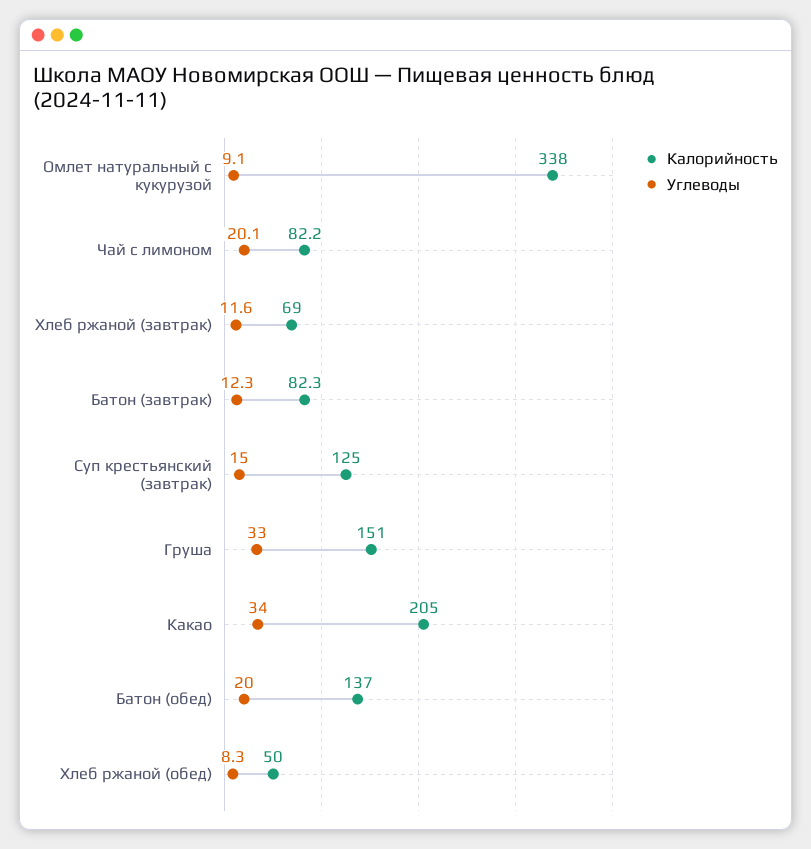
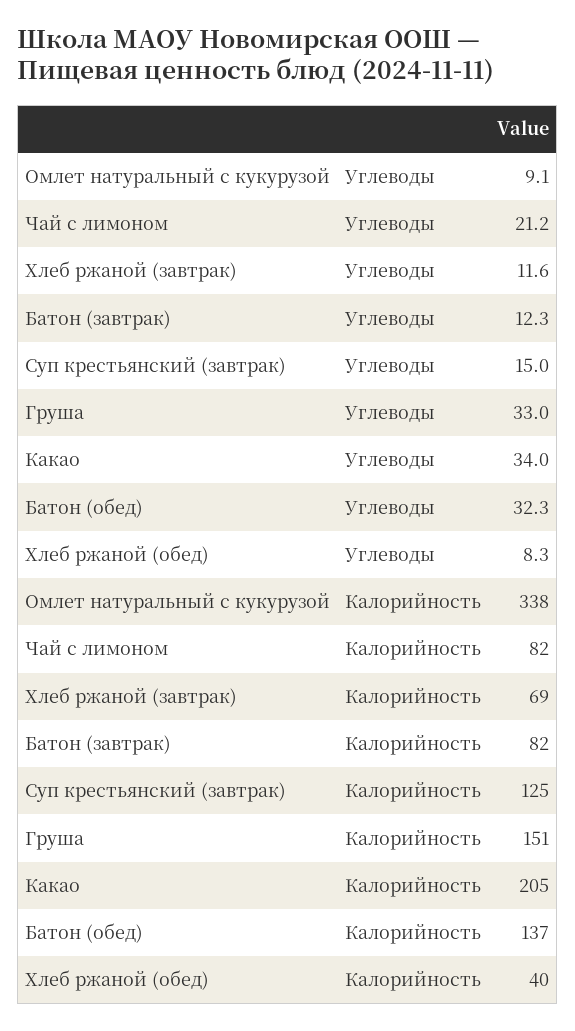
  {
    "Калорийность": {
      "Омлет натуральный с кукурузой": 338,
      "Чай с лимоном": 82.2,
      "Хлеб ржаной (завтрак)": 69,
      "Батон (завтрак)": 82.3,
      "Суп крестьянский (завтрак)": 125,
      "Груша": 151,
      "Какао": 205,
      "Батон (обед)": 137,
-     "Хлеб ржаной (обед)": 50
+     "Хлеб ржаной (обед)": 40
    },
    "Углеводы": {
      "Омлет натуральный с кукурузой": 9.1,
-     "Чай с лимоном": 20.1,
+     "Чай с лимоном": 21.2,
      "Хлеб ржаной (завтрак)": 11.6,
      "Батон (завтрак)": 12.3,
      "Суп крестьянский (завтрак)": 15,
      "Груша": 33,
      "Какао": 34,
-     "Батон (обед)": 20,
+     "Батон (обед)": 32.3,
      "Хлеб ржаной (обед)": 8.3
    }
  }

